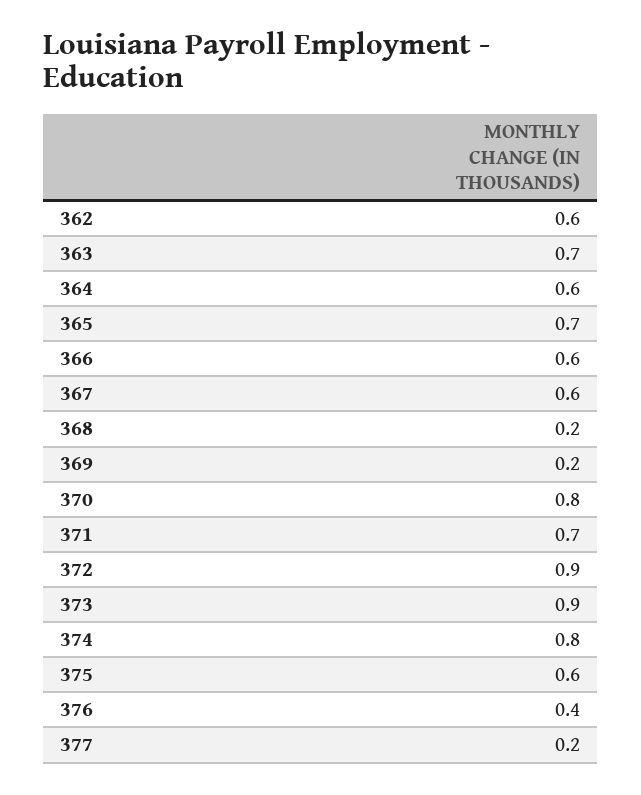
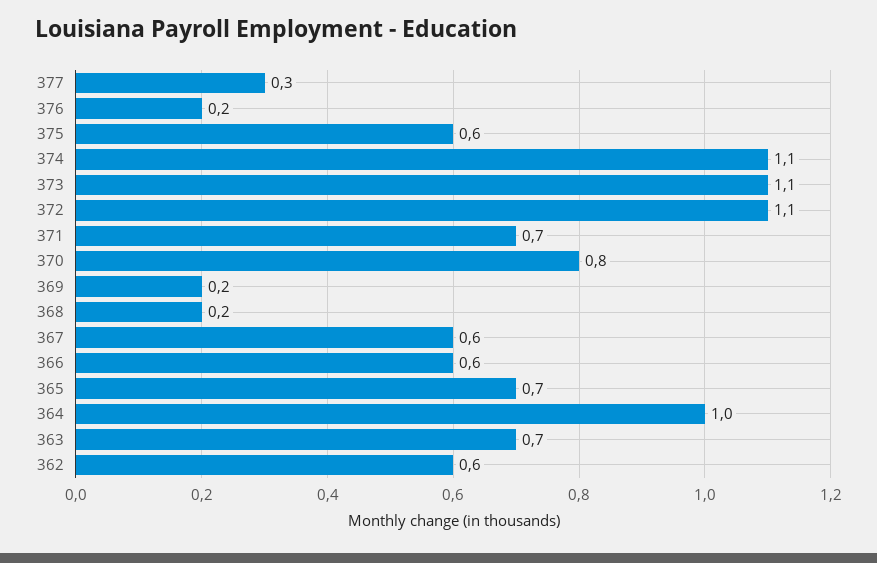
  {
    "362": 0.6,
    "363": 0.7,
-   "364": 0.6,
+   "364": 1,
    "365": 0.7,
    "366": 0.6,
    "367": 0.6,
    "368": 0.2,
    "369": 0.2,
    "370": 0.8,
    "371": 0.7,
-   "372": 0.9,
+   "372": 1.1,
-   "373": 0.9,
+   "373": 1.1,
-   "374": 0.8,
+   "374": 1.1,
    "375": 0.6,
-   "376": 0.4,
+   "376": 0.2,
-   "377": 0.2
+   "377": 0.3
  }

